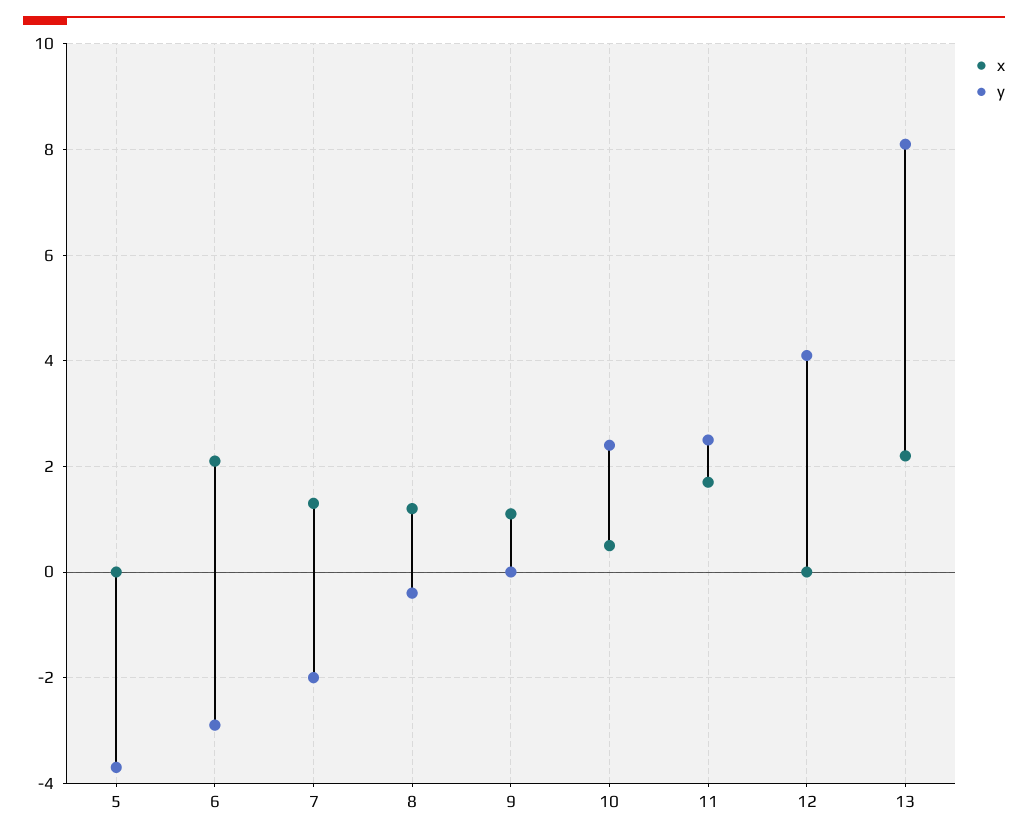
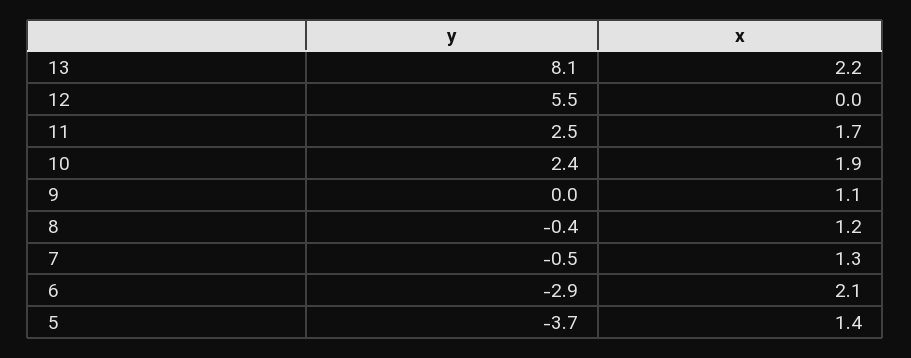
  {
    "x": {
-     "5": 0,
+     "5": 1.4,
      "6": 2.1,
      "7": 1.3,
      "8": 1.2,
      "9": 1.1,
-     "10": 0.5,
+     "10": 1.9,
      "11": 1.7,
      "12": 0,
      "13": 2.2
    },
    "y": {
      "5": -3.7,
      "6": -2.9,
-     "7": -2,
+     "7": -0.5,
      "8": -0.4,
      "9": 0,
      "10": 2.4,
      "11": 2.5,
-     "12": 4,
+     "12": 5.5,
      "13": 8.1
    }
  }

